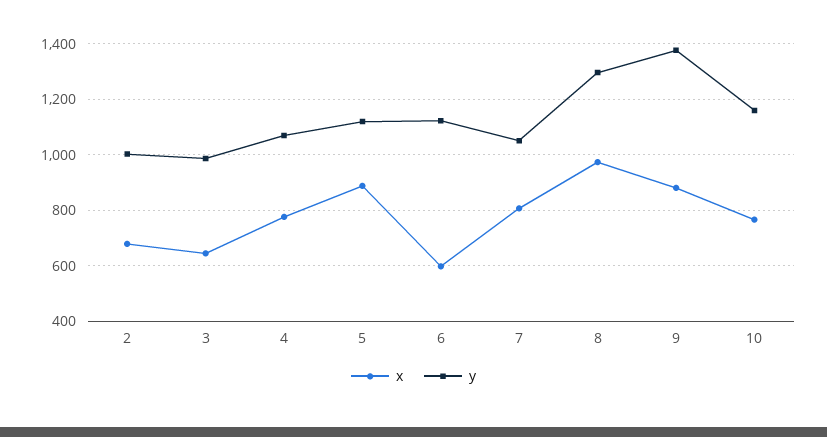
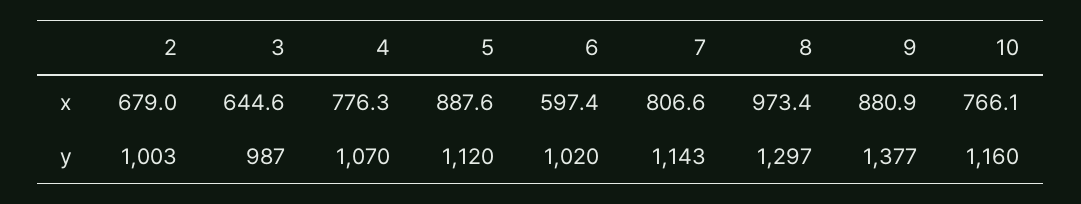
  {
    "x": {
      "2": 679,
      "3": 644.6,
      "4": 776.3,
      "5": 887.6,
      "6": 597.4,
      "7": 806.6,
      "8": 973.4,
      "9": 880.9,
      "10": 766.1
    },
    "y": {
      "2": 1003,
      "3": 987,
      "4": 1070,
      "5": 1120,
-     "6": 1125,
+     "6": 1020,
-     "7": 1050,
+     "7": 1143,
      "8": 1297,
      "9": 1377,
      "10": 1160
    }
  }

